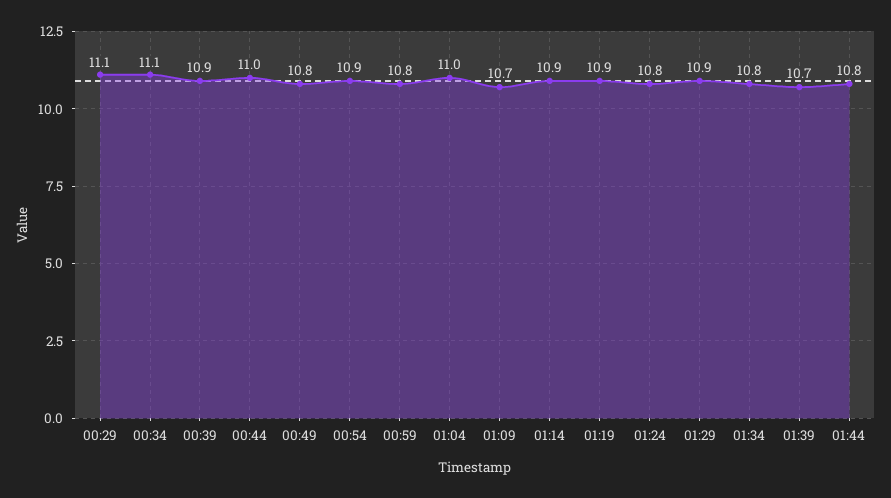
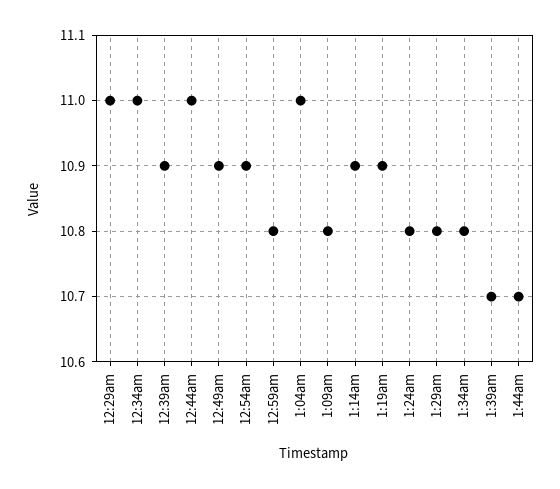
  {
-   "00:29": 11.1,
+   "00:29": 11,
-   "00:34": 11.1,
+   "00:34": 11,
    "00:39": 10.9,
    "00:44": 11,
-   "00:49": 10.8,
+   "00:49": 10.9,
    "00:54": 10.9,
    "00:59": 10.8,
    "01:04": 11,
-   "01:09": 10.7,
+   "01:09": 10.8,
    "01:14": 10.9,
    "01:19": 10.9,
    "01:24": 10.8,
-   "01:29": 10.9,
+   "01:29": 10.8,
    "01:34": 10.8,
    "01:39": 10.7,
-   "01:44": 10.8
+   "01:44": 10.7
  }

